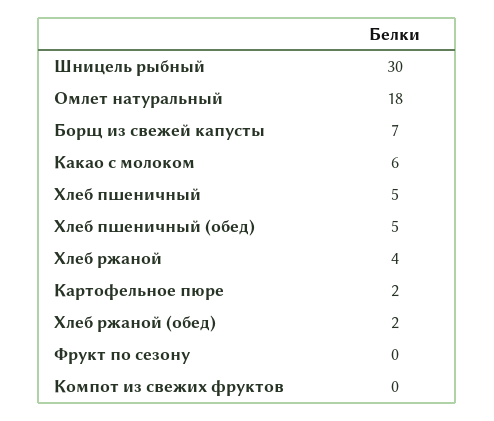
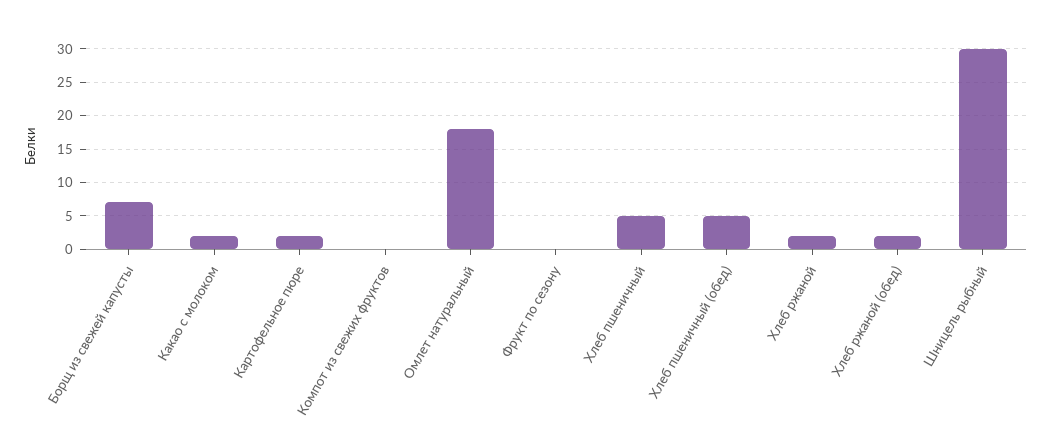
  {
    "Шницель рыбный": 30,
    "Омлет натуральный": 18,
    "Борщ из свежей капусты": 7,
-   "Какао с молоком": 6,
+   "Какао с молоком": 2,
    "Хлеб пшеничный": 5,
    "Хлеб пшеничный (обед)": 5,
-   "Хлеб ржаной": 4,
+   "Хлеб ржаной": 2,
    "Картофельное пюре": 2,
    "Хлеб ржаной (обед)": 2,
    "Фрукт по сезону": 0,
    "Компот из свежих фруктов": 0
  }

